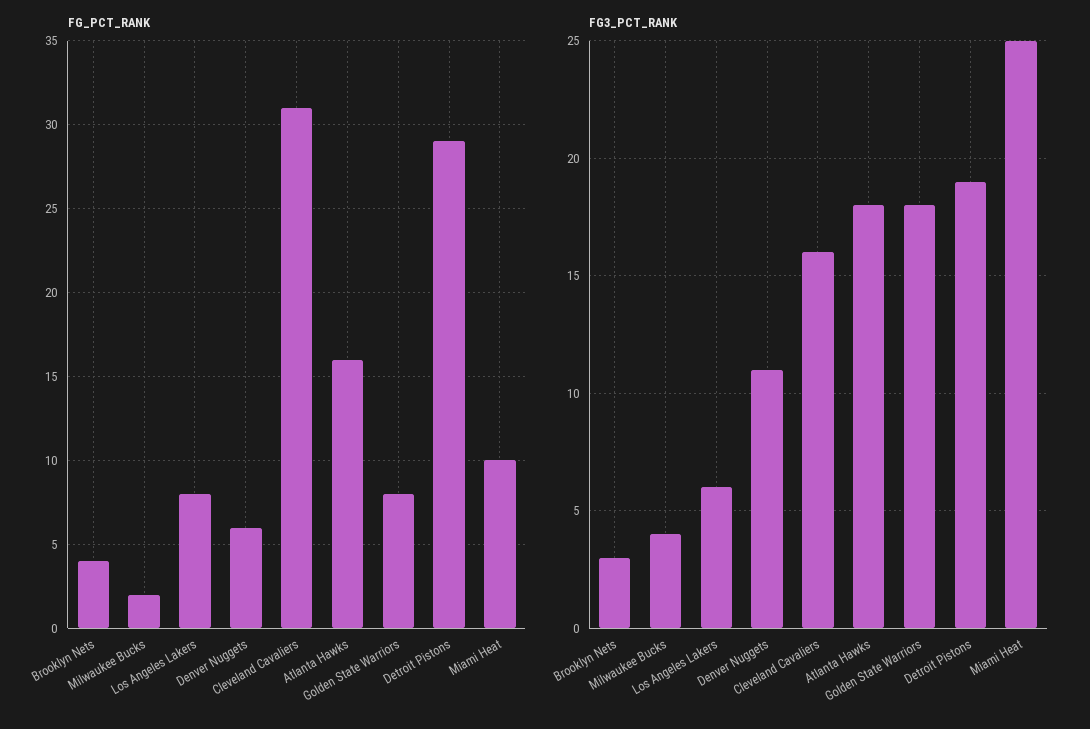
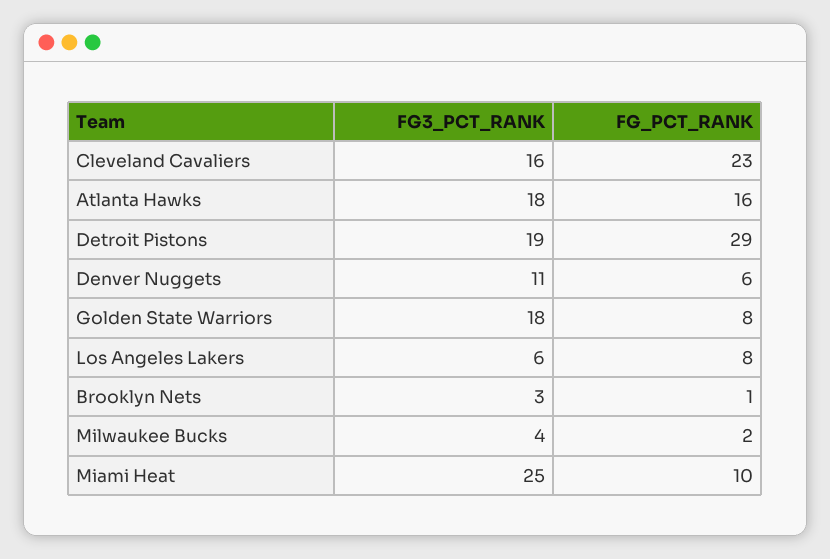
  {
    "FG_PCT_RANK": {
-     "Brooklyn Nets": 4,
+     "Brooklyn Nets": 1,
      "Milwaukee Bucks": 2,
      "Los Angeles Lakers": 8,
      "Denver Nuggets": 6,
-     "Cleveland Cavaliers": 31,
+     "Cleveland Cavaliers": 23,
      "Atlanta Hawks": 16,
      "Golden State Warriors": 8,
      "Detroit Pistons": 29,
      "Miami Heat": 10
    },
    "FG3_PCT_RANK": {
      "Brooklyn Nets": 3,
      "Milwaukee Bucks": 4,
      "Los Angeles Lakers": 6,
      "Denver Nuggets": 11,
      "Cleveland Cavaliers": 16,
      "Atlanta Hawks": 18,
      "Golden State Warriors": 18,
      "Detroit Pistons": 19,
      "Miami Heat": 25
    }
  }

